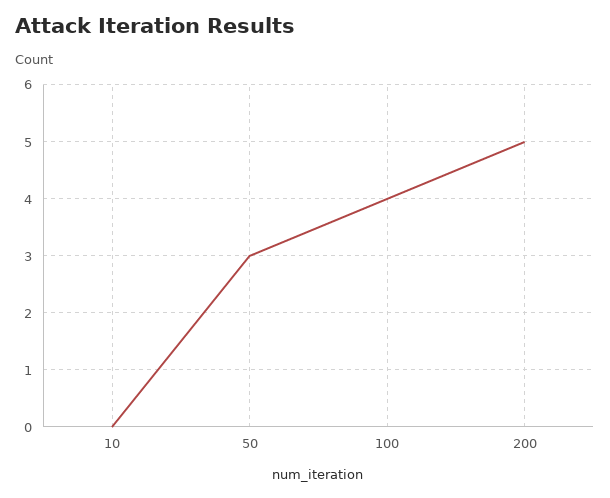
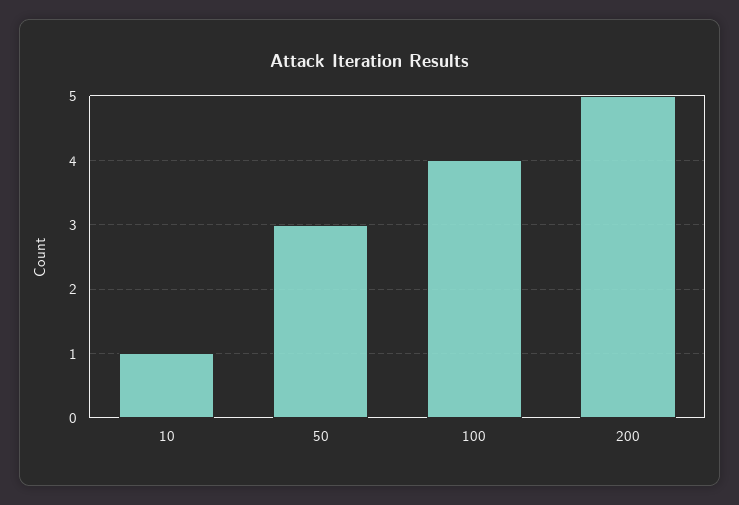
  {
-   "10": 0,
+   "10": 1,
    "50": 3,
    "100": 4,
    "200": 5
  }

